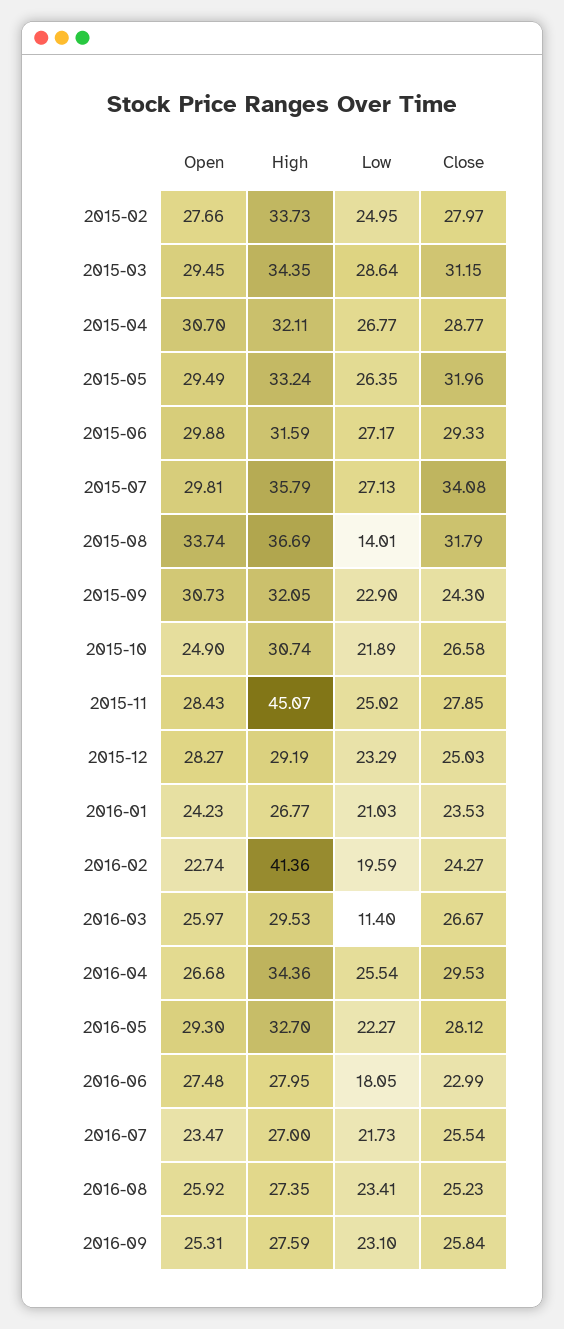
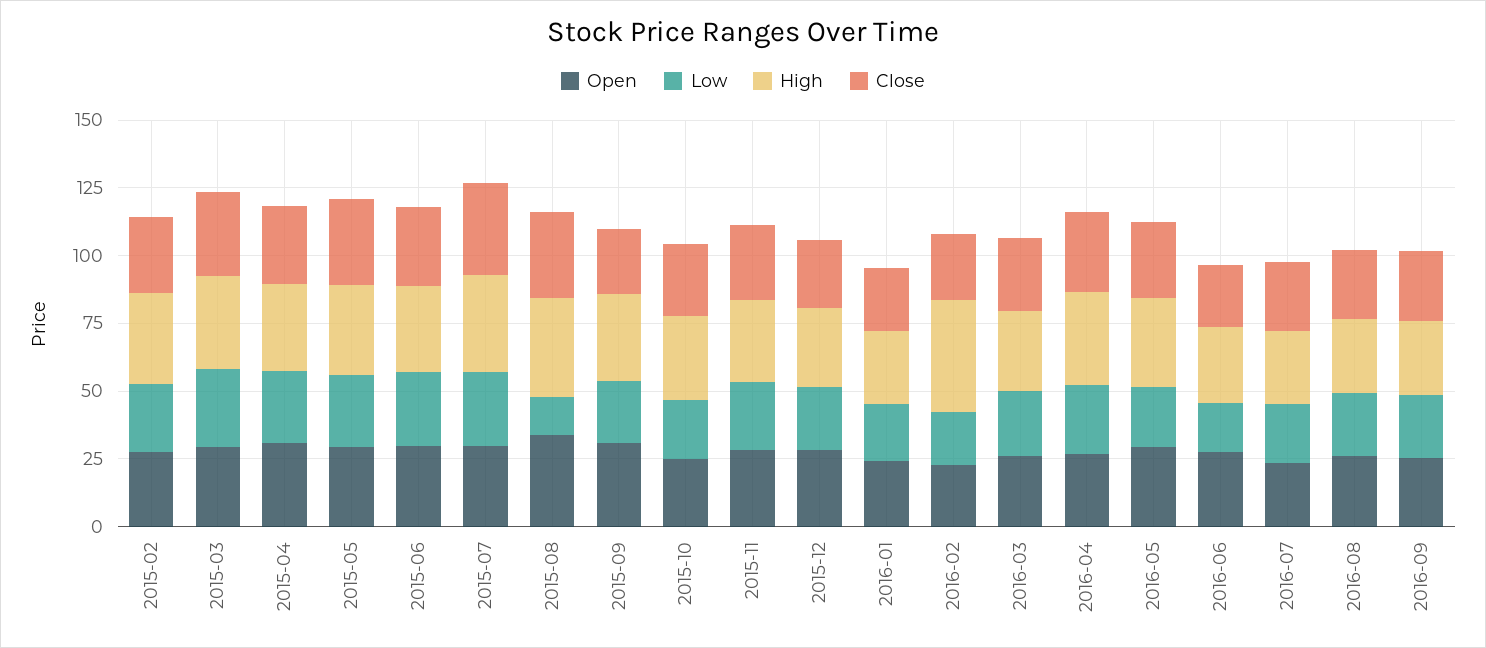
  {
    "Open": {
      "2015-02": 27.66,
      "2015-03": 29.45,
      "2015-04": 30.7,
      "2015-05": 29.49,
      "2015-06": 29.88,
      "2015-07": 29.81,
      "2015-08": 33.74,
      "2015-09": 30.73,
      "2015-10": 24.9,
      "2015-11": 28.43,
      "2015-12": 28.27,
      "2016-01": 24.23,
      "2016-02": 22.74,
      "2016-03": 25.97,
      "2016-04": 26.68,
      "2016-05": 29.3,
      "2016-06": 27.48,
      "2016-07": 23.47,
      "2016-08": 25.92,
      "2016-09": 25.31
    },
    "High": {
      "2015-02": 33.73,
      "2015-03": 34.35,
      "2015-04": 32.11,
      "2015-05": 33.24,
      "2015-06": 31.59,
      "2015-07": 35.79,
      "2015-08": 36.69,
      "2015-09": 32.05,
      "2015-10": 30.74,
-     "2015-11": 45.07,
+     "2015-11": 30,
      "2015-12": 29.19,
      "2016-01": 26.77,
      "2016-02": 41.36,
      "2016-03": 29.53,
      "2016-04": 34.36,
      "2016-05": 32.7,
      "2016-06": 27.95,
      "2016-07": 27,
      "2016-08": 27.35,
      "2016-09": 27.59
    },
    "Low": {
      "2015-02": 24.95,
      "2015-03": 28.64,
      "2015-04": 26.77,
      "2015-05": 26.35,
      "2015-06": 27.17,
      "2015-07": 27.13,
      "2015-08": 14.01,
      "2015-09": 22.9,
      "2015-10": 21.89,
      "2015-11": 25.02,
      "2015-12": 23.29,
      "2016-01": 21.03,
      "2016-02": 19.59,
-     "2016-03": 11.4,
+     "2016-03": 25,
      "2016-04": 25.54,
      "2016-05": 22.27,
      "2016-06": 18.05,
      "2016-07": 21.73,
      "2016-08": 23.41,
      "2016-09": 23.1
    },
    "Close": {
      "2015-02": 27.97,
      "2015-03": 31.15,
      "2015-04": 28.77,
      "2015-05": 31.96,
      "2015-06": 29.33,
      "2015-07": 34.08,
      "2015-08": 31.79,
      "2015-09": 24.3,
      "2015-10": 26.58,
      "2015-11": 27.85,
      "2015-12": 25.03,
      "2016-01": 23.53,
      "2016-02": 24.27,
      "2016-03": 26.67,
      "2016-04": 29.53,
      "2016-05": 28.12,
      "2016-06": 22.99,
      "2016-07": 25.54,
      "2016-08": 25.23,
      "2016-09": 25.84
    }
  }

